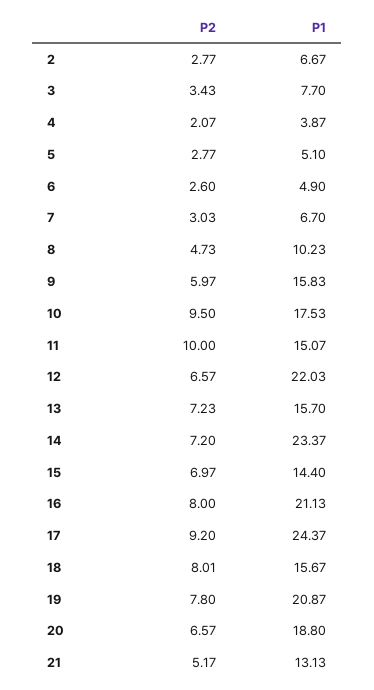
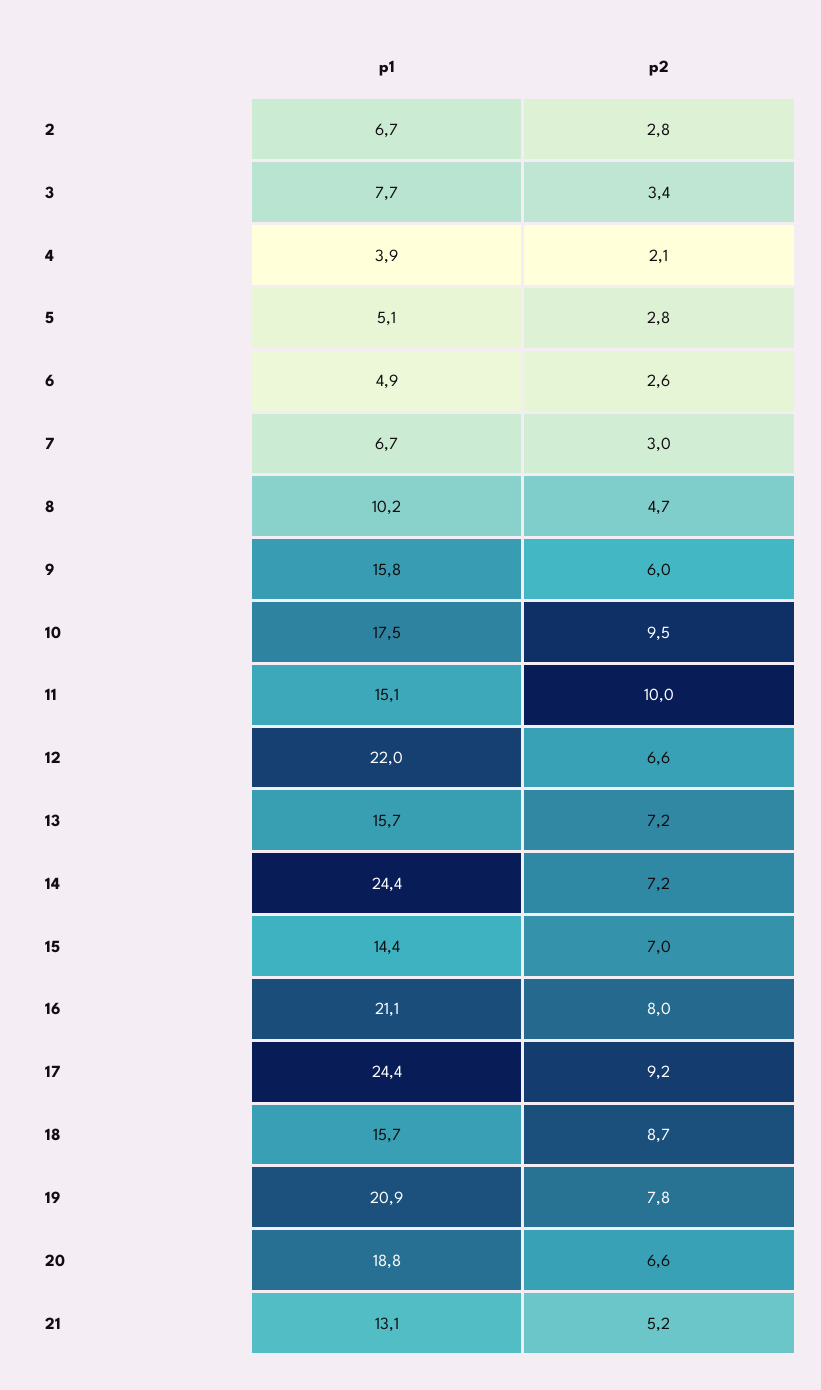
  {
    "P2": {
      "2": 2.77,
      "3": 3.43,
      "4": 2.07,
      "5": 2.77,
      "6": 2.6,
      "7": 3.03,
      "8": 4.73,
      "9": 5.97,
      "10": 9.5,
      "11": 10,
      "12": 6.57,
      "13": 7.23,
      "14": 7.2,
      "15": 6.97,
      "16": 8,
      "17": 9.2,
-     "18": 8.01,
+     "18": 8.7,
      "19": 7.8,
      "20": 6.57,
      "21": 5.17
    },
    "P1": {
      "2": 6.67,
      "3": 7.7,
      "4": 3.87,
      "5": 5.1,
      "6": 4.9,
      "7": 6.7,
      "8": 10.23,
      "9": 15.83,
      "10": 17.53,
      "11": 15.07,
      "12": 22.03,
      "13": 15.7,
-     "14": 23.37,
+     "14": 24.4,
      "15": 14.4,
      "16": 21.13,
      "17": 24.37,
      "18": 15.67,
      "19": 20.87,
      "20": 18.8,
      "21": 13.13
    }
  }

